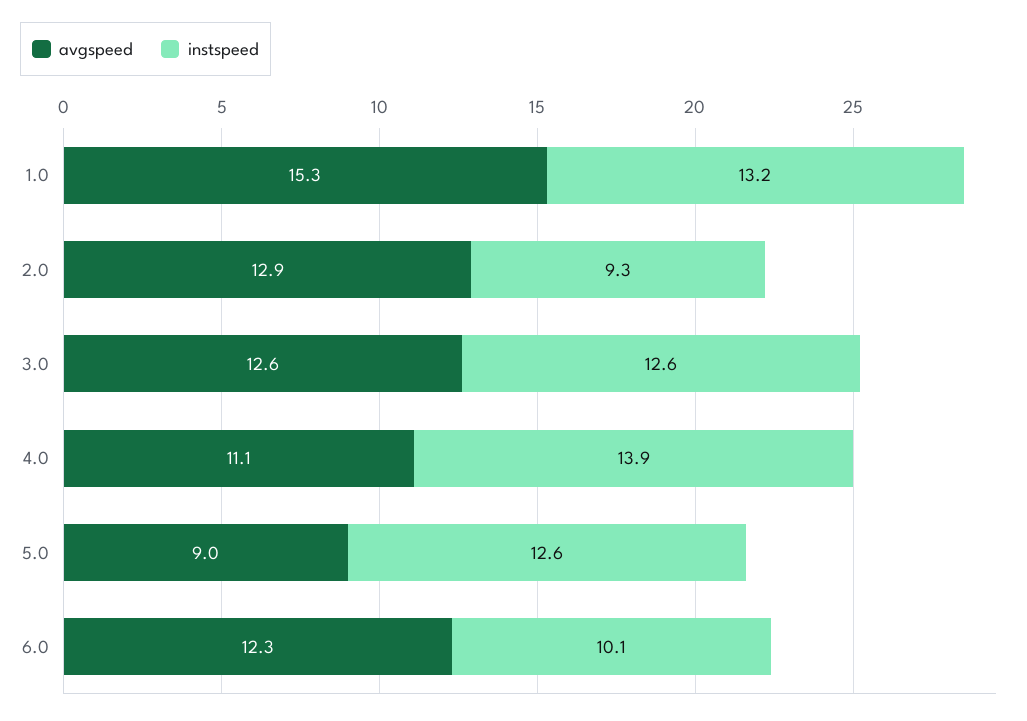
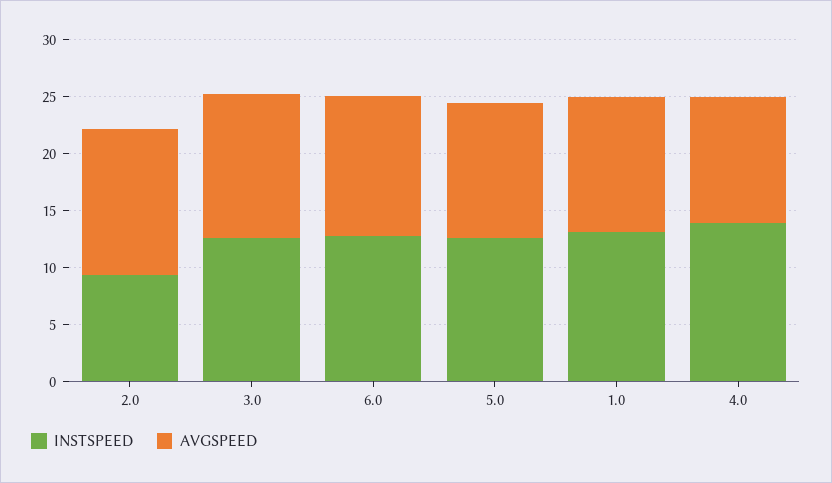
  {
    "avgspeed": {
-     "1.0": 15.3,
+     "1.0": 12,
      "2.0": 12.9,
      "3.0": 12.6,
      "4.0": 11.1,
-     "5.0": 9,
+     "5.0": 12,
      "6.0": 12.3
    },
    "instspeed": {
      "1.0": 13.2,
      "2.0": 9.3,
      "3.0": 12.6,
      "4.0": 13.9,
      "5.0": 12.6,
-     "6.0": 10.1
+     "6.0": 13
    }
  }

